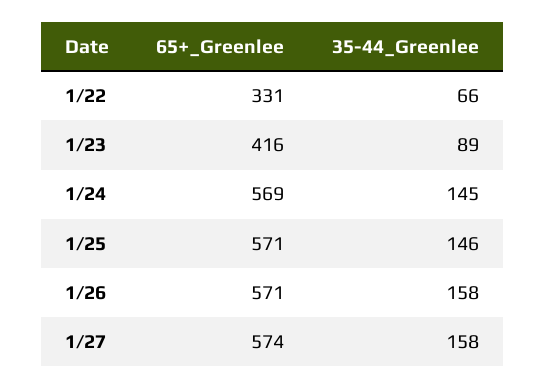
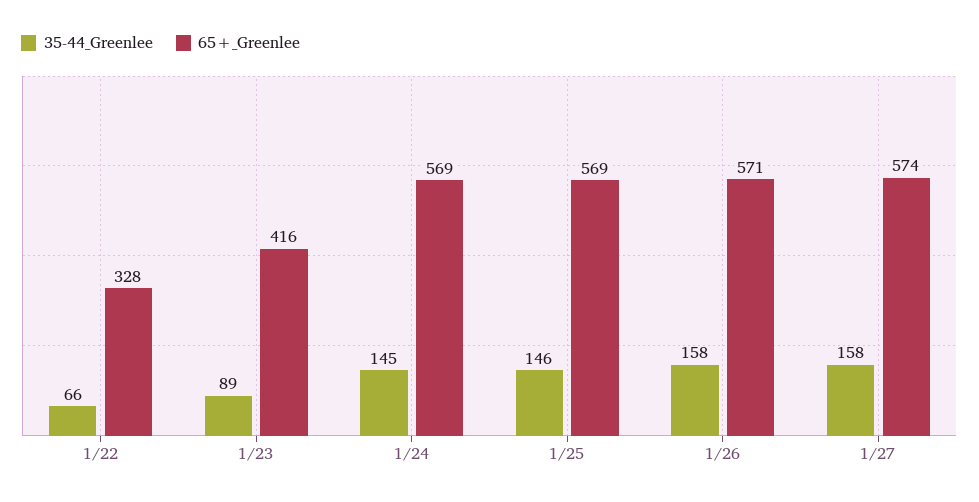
  {
    "65+_Greenlee": {
-     "1/22": 331,
+     "1/22": 328,
      "1/23": 416,
      "1/24": 569,
-     "1/25": 571,
+     "1/25": 569,
      "1/26": 571,
      "1/27": 574
    },
    "35-44_Greenlee": {
      "1/22": 66,
      "1/23": 89,
      "1/24": 145,
      "1/25": 146,
      "1/26": 158,
      "1/27": 158
    }
  }

